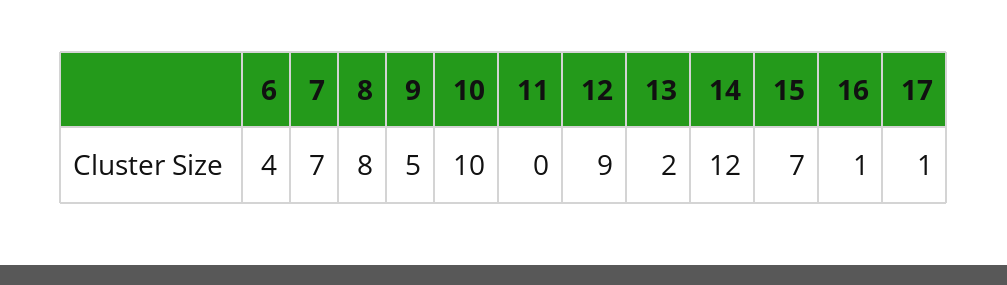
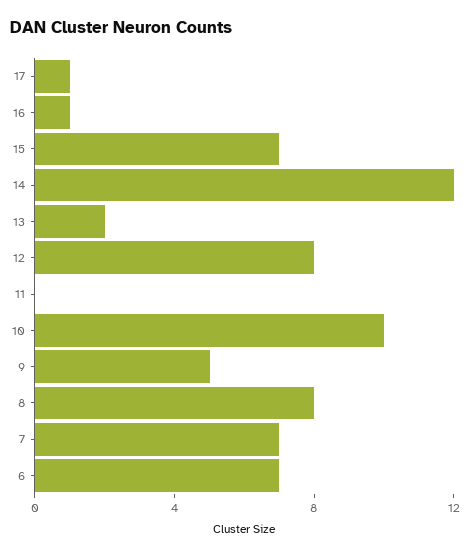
  {
-   "6": 4,
+   "6": 7,
    "7": 7,
    "8": 8,
    "9": 5,
    "10": 10,
    "11": 0,
-   "12": 9,
+   "12": 8,
    "13": 2,
    "14": 12,
    "15": 7,
    "16": 1,
    "17": 1
  }

